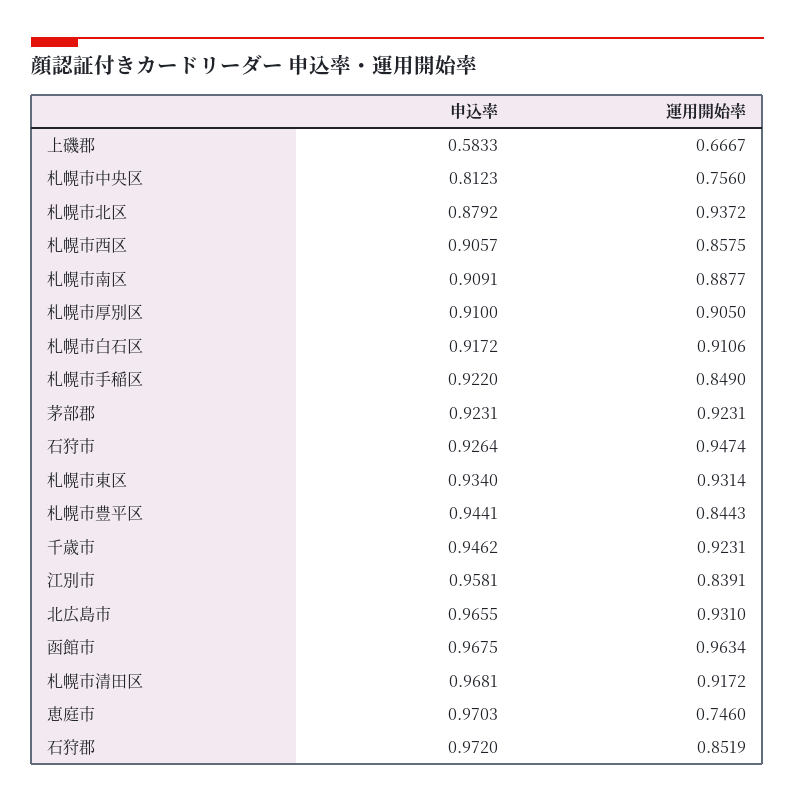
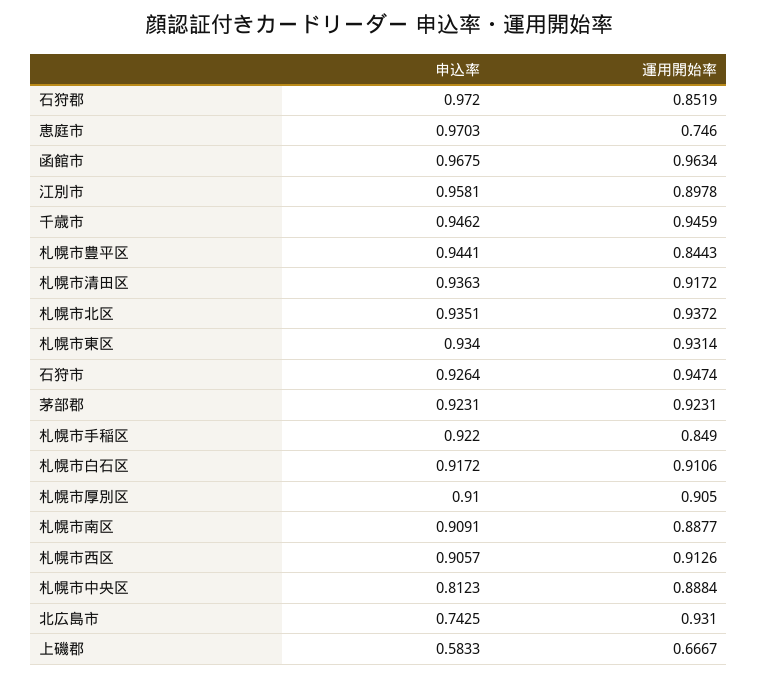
  {
    "申込率": {
      "上磯郡": 0.5833,
      "札幌市中央区": 0.8123,
-     "札幌市北区": 0.8792,
+     "札幌市北区": 0.9351,
      "札幌市西区": 0.9057,
      "札幌市南区": 0.9091,
      "札幌市厚別区": 0.91,
      "札幌市白石区": 0.9172,
      "札幌市手稲区": 0.922,
      "茅部郡": 0.9231,
      "石狩市": 0.9264,
      "札幌市東区": 0.934,
      "札幌市豊平区": 0.9441,
      "千歳市": 0.9462,
      "江別市": 0.9581,
-     "北広島市": 0.9655,
+     "北広島市": 0.7425,
      "函館市": 0.9675,
-     "札幌市清田区": 0.9681,
+     "札幌市清田区": 0.9363,
      "恵庭市": 0.9703,
      "石狩郡": 0.972
    },
    "運用開始率": {
      "上磯郡": 0.6667,
-     "札幌市中央区": 0.756,
+     "札幌市中央区": 0.8884,
      "札幌市北区": 0.9372,
-     "札幌市西区": 0.8575,
+     "札幌市西区": 0.9126,
      "札幌市南区": 0.8877,
      "札幌市厚別区": 0.905,
      "札幌市白石区": 0.9106,
      "札幌市手稲区": 0.849,
      "茅部郡": 0.9231,
      "石狩市": 0.9474,
      "札幌市東区": 0.9314,
      "札幌市豊平区": 0.8443,
-     "千歳市": 0.9231,
+     "千歳市": 0.9459,
-     "江別市": 0.8391,
+     "江別市": 0.8978,
      "北広島市": 0.931,
      "函館市": 0.9634,
      "札幌市清田区": 0.9172,
      "恵庭市": 0.746,
      "石狩郡": 0.8519
    }
  }

